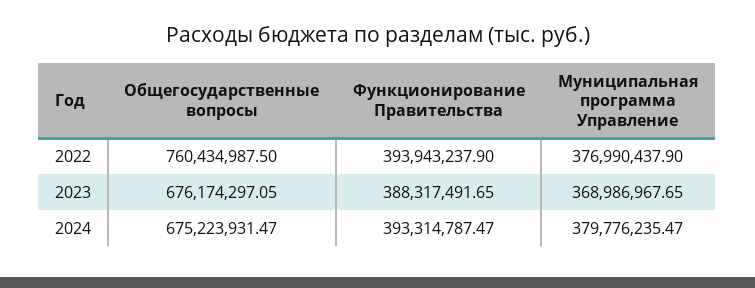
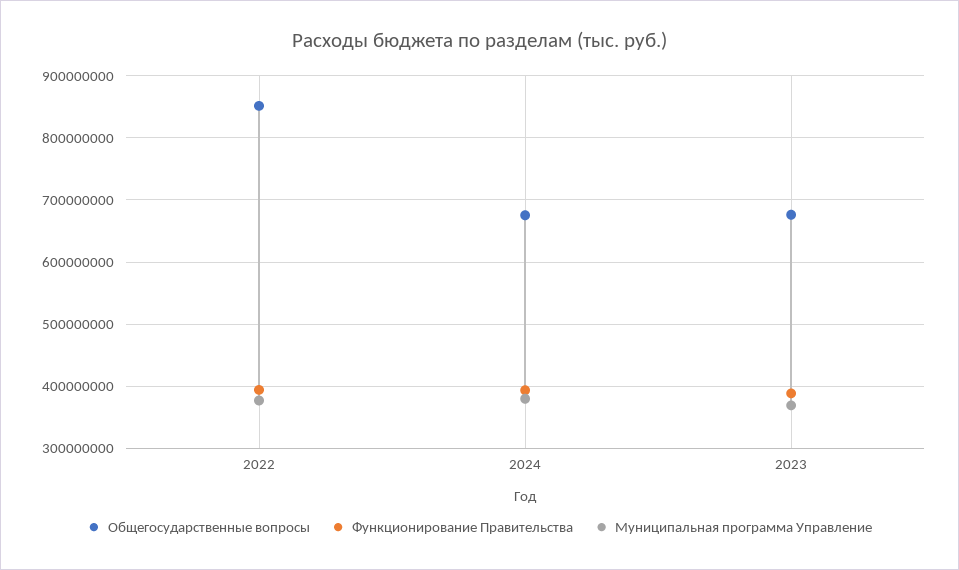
  {
    "Общегосударственные вопросы": {
-     "2022": 760434987.5,
+     "2022": 850000000,
      "2023": 676174297.05,
      "2024": 675223931.47
    },
    "Функционирование Правительства": {
      "2022": 393943237.9,
      "2023": 388317491.65,
      "2024": 393314787.47
    },
    "Муниципальная программа Управление": {
      "2022": 376990437.9,
      "2023": 368986967.65,
      "2024": 379776235.47
    }
  }

